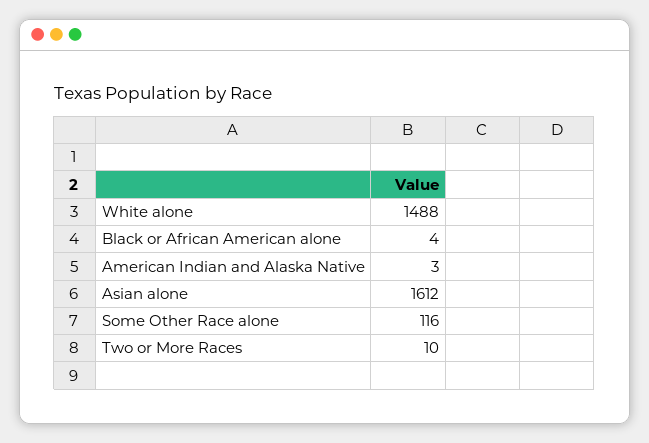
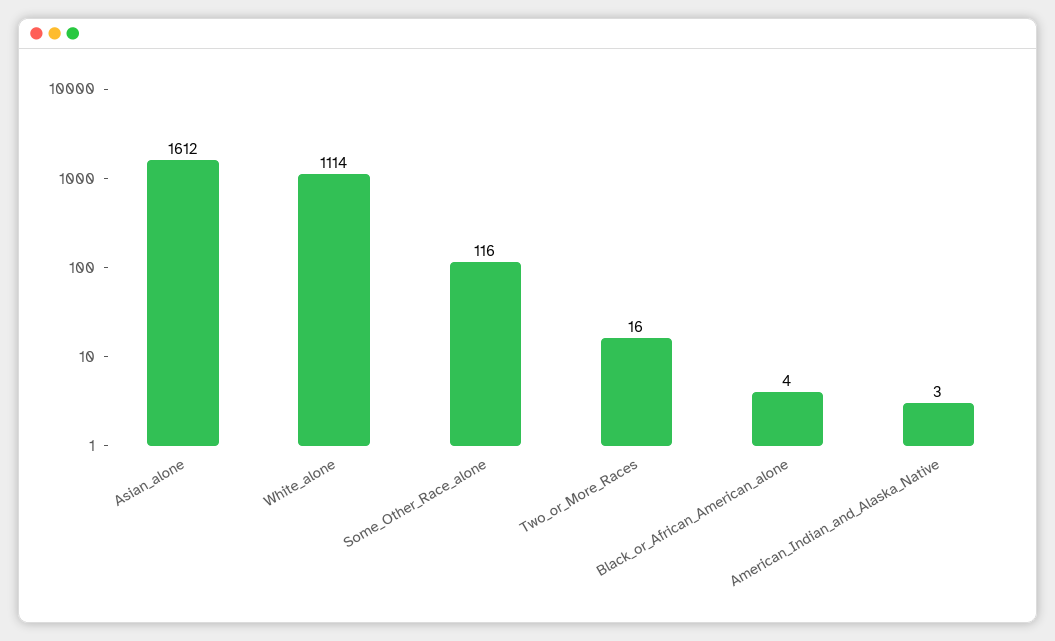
  {
-   "White alone": 1488,
+   "White alone": 1114,
    "Black or African American alone": 4,
    "American Indian and Alaska Native": 3,
    "Asian alone": 1612,
    "Some Other Race alone": 116,
-   "Two or More Races": 10
+   "Two or More Races": 16
  }

